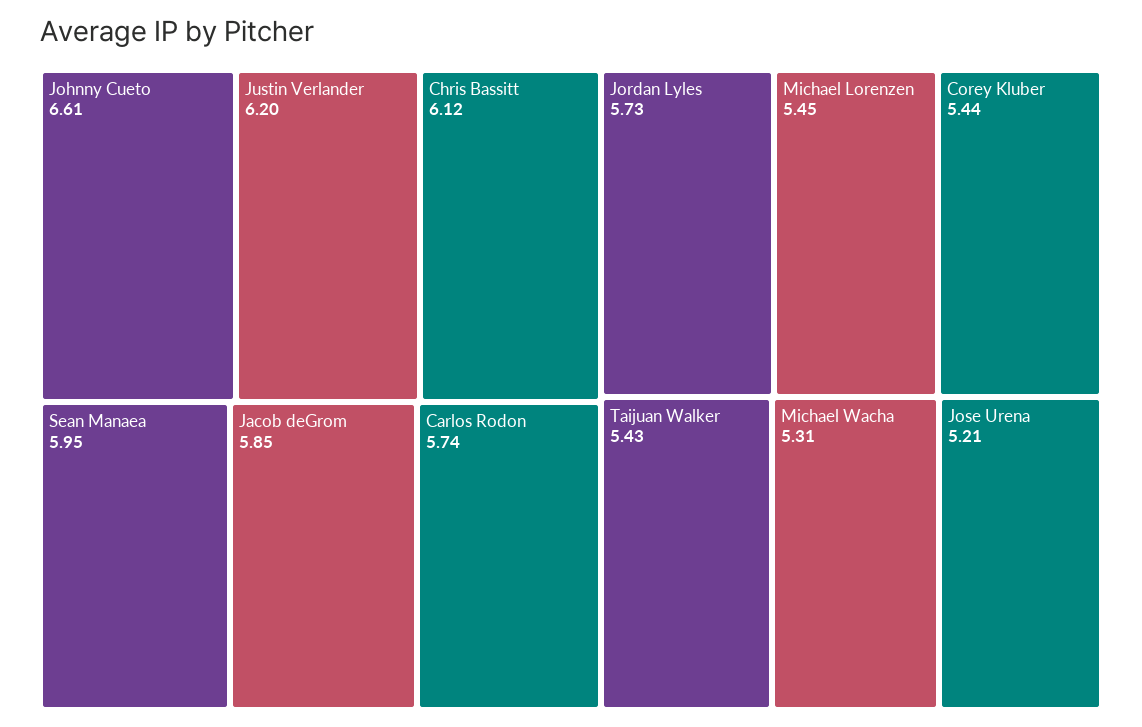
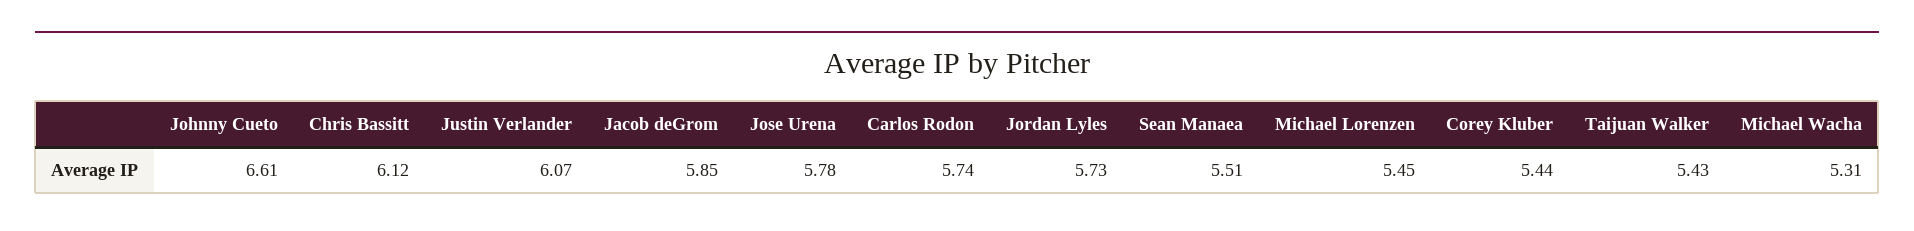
  {
    "Johnny Cueto": 6.61,
-   "Justin Verlander": 6.2,
+   "Justin Verlander": 6.07,
    "Chris Bassitt": 6.12,
-   "Sean Manaea": 5.95,
+   "Sean Manaea": 5.51,
    "Jacob deGrom": 5.85,
    "Carlos Rodon": 5.74,
    "Jordan Lyles": 5.73,
    "Michael Lorenzen": 5.45,
    "Corey Kluber": 5.44,
    "Taijuan Walker": 5.43,
    "Michael Wacha": 5.31,
-   "Jose Urena": 5.21
+   "Jose Urena": 5.78
  }

